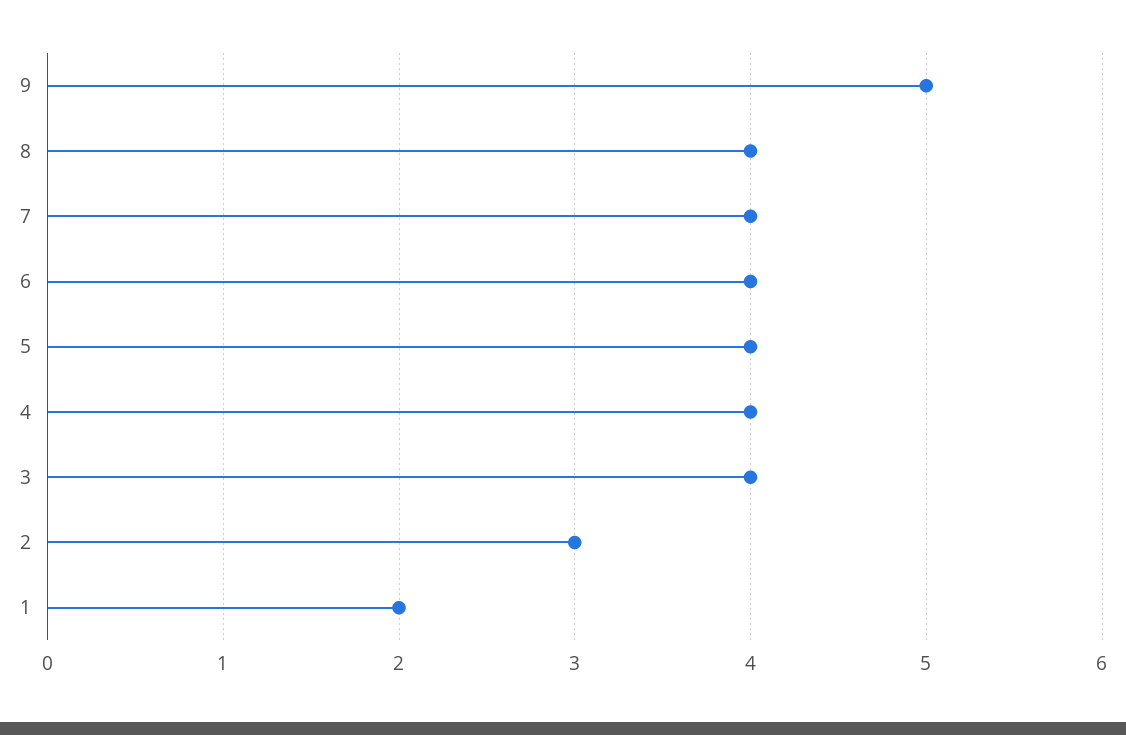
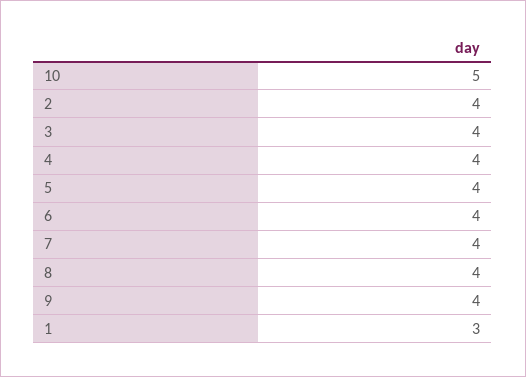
  {
-   "9": 5,
+   "9": 4,
    "8": 4,
    "7": 4,
    "6": 4,
    "5": 4,
    "4": 4,
    "3": 4,
-   "2": 3,
+   "2": 4,
-   "1": 2
+   "1": 3,
+   "10": 5
  }

